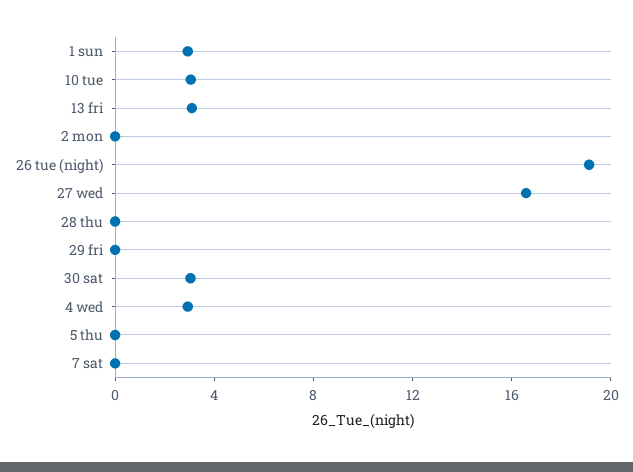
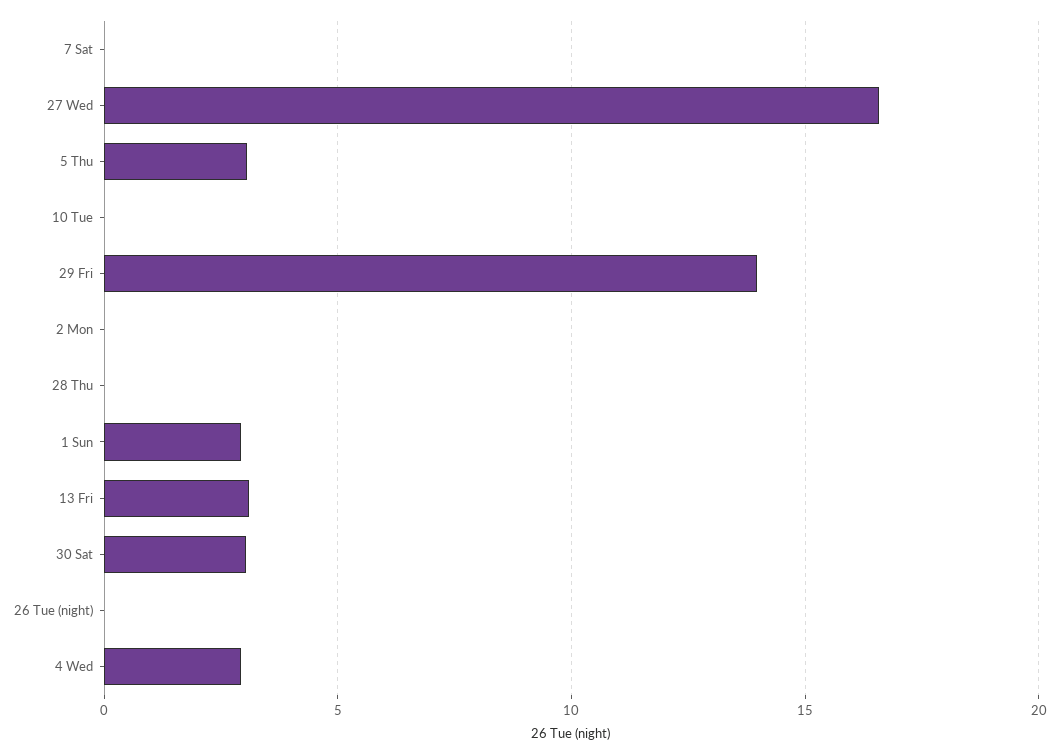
  {
    "1 sun": 3,
-   "10 tue": 3,
+   "10 tue": 0,
    "13 fri": 3,
    "2 mon": 0,
-   "26 tue (night)": 19,
+   "26 tue (night)": 0,
    "27 wed": 16.5,
    "28 thu": 0,
-   "29 fri": 0,
+   "29 fri": 14,
    "30 sat": 3,
    "4 wed": 3,
-   "5 thu": 0,
+   "5 thu": 3,
    "7 sat": 0
  }

